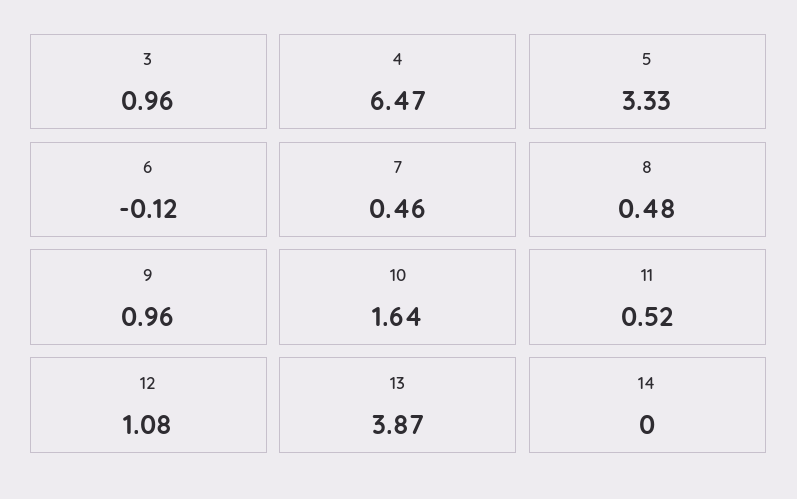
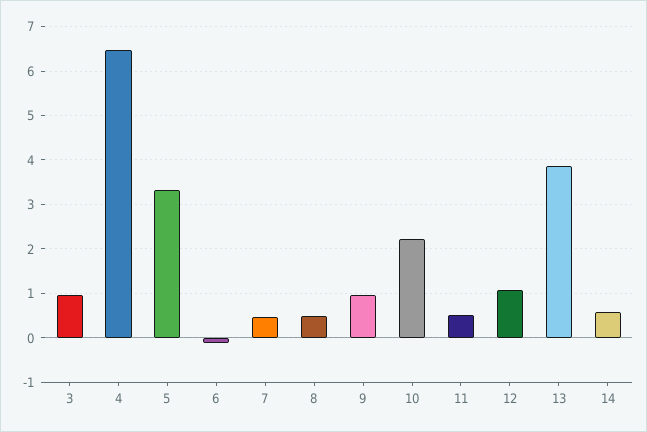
  {
    "3": 0.96,
    "4": 6.47,
    "5": 3.33,
    "6": -0.12,
    "7": 0.46,
    "8": 0.48,
    "9": 0.96,
-   "10": 1.64,
+   "10": 2.2,
    "11": 0.52,
    "12": 1.08,
    "13": 3.87,
-   "14": 0
+   "14": 0.6
  }

